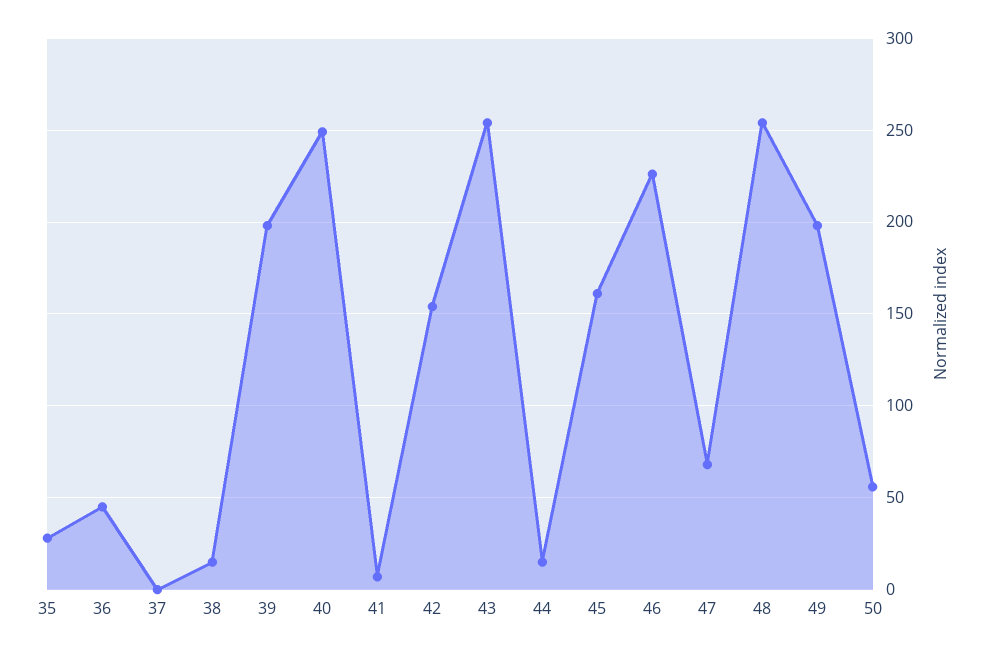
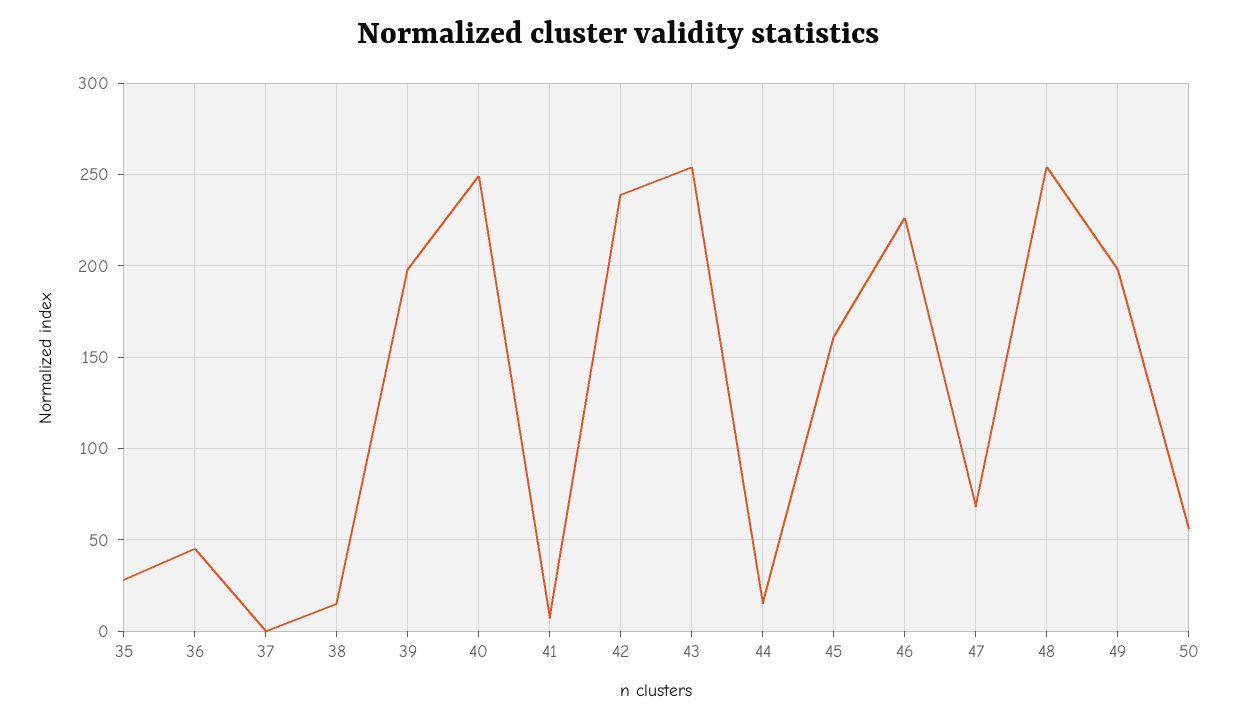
  {
    "35": 30,
    "36": 45,
    "37": 0,
    "38": 15,
    "39": 200,
    "40": 250,
    "41": 5,
-   "42": 155,
+   "42": 240,
    "43": 255,
    "44": 15,
    "45": 160,
    "46": 225,
    "47": 70,
    "48": 255,
    "49": 200,
    "50": 55
  }

